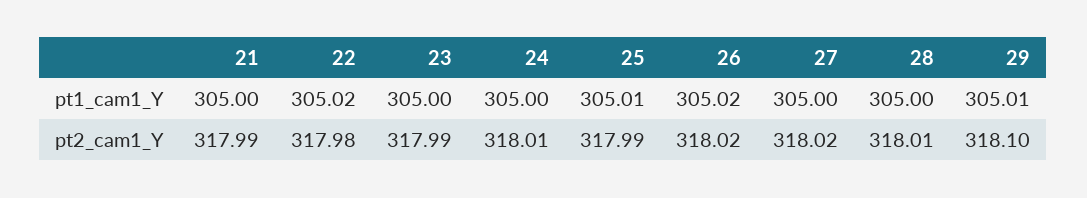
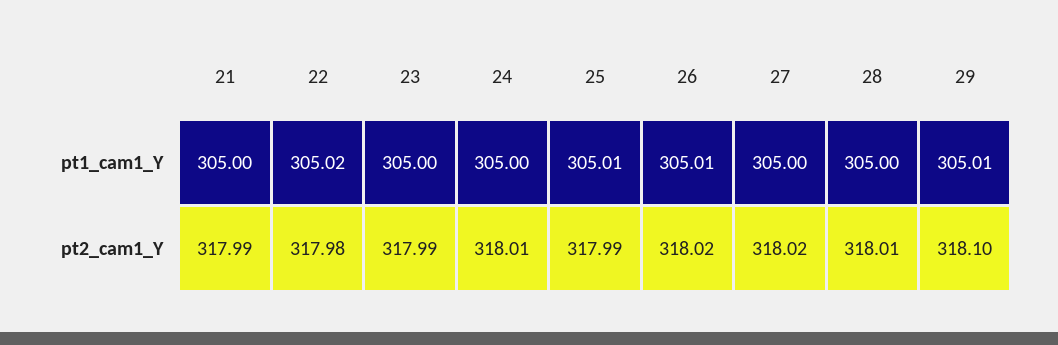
  {
    "21": {
      "pt1_cam1_Y": 305,
      "pt2_cam1_Y": 317.99
    },
    "22": {
      "pt1_cam1_Y": 305.02,
      "pt2_cam1_Y": 317.98
    },
    "23": {
      "pt1_cam1_Y": 305,
      "pt2_cam1_Y": 317.99
    },
    "24": {
      "pt1_cam1_Y": 305,
      "pt2_cam1_Y": 318.01
    },
    "25": {
      "pt1_cam1_Y": 305.01,
      "pt2_cam1_Y": 317.99
    },
    "26": {
-     "pt1_cam1_Y": 305.02,
+     "pt1_cam1_Y": 305.01,
      "pt2_cam1_Y": 318.02
    },
    "27": {
      "pt1_cam1_Y": 305,
      "pt2_cam1_Y": 318.02
    },
    "28": {
      "pt1_cam1_Y": 305,
      "pt2_cam1_Y": 318.01
    },
    "29": {
      "pt1_cam1_Y": 305.01,
      "pt2_cam1_Y": 318.1
    }
  }

